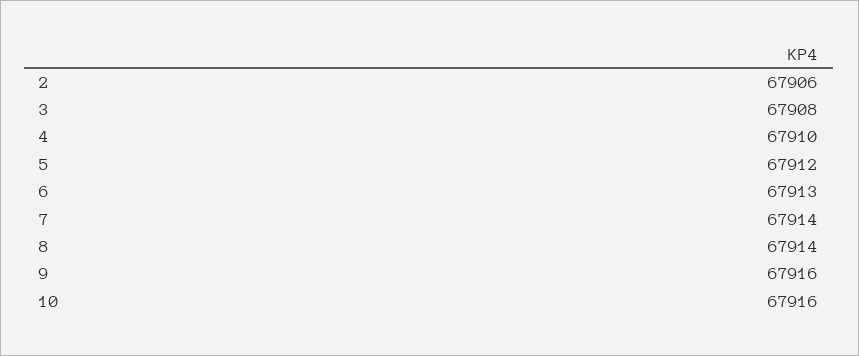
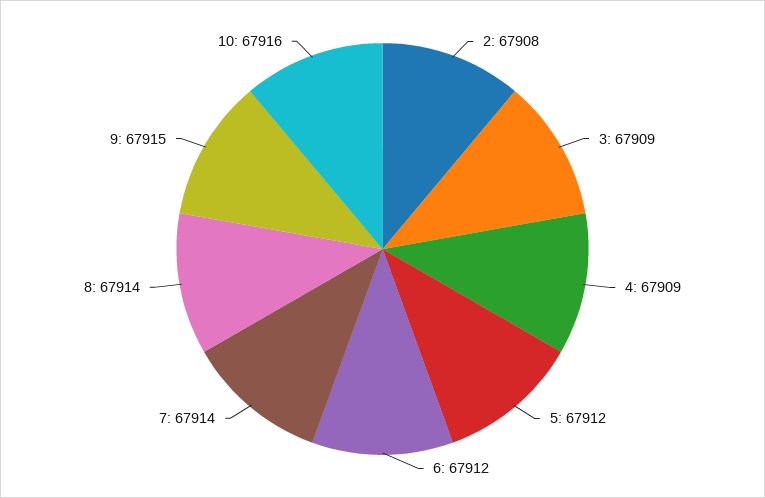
  {
-   "2": 67906,
+   "2": 67908,
-   "3": 67908,
+   "3": 67909,
-   "4": 67910,
+   "4": 67909,
    "5": 67912,
-   "6": 67913,
+   "6": 67912,
    "7": 67914,
    "8": 67914,
-   "9": 67916,
+   "9": 67915,
    "10": 67916
  }

